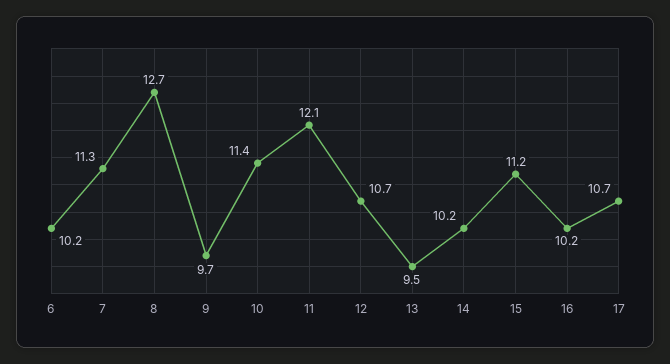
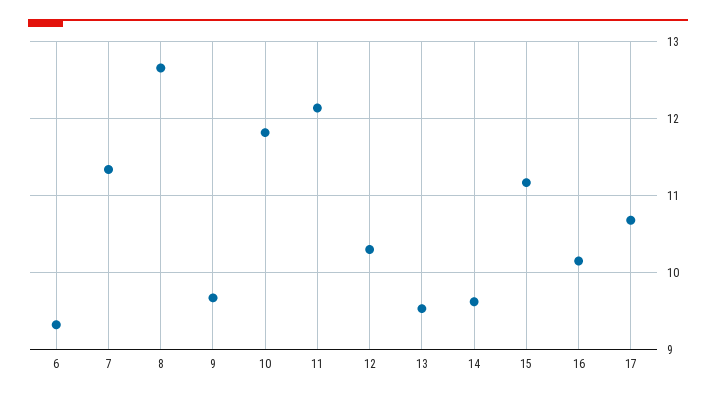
  {
-   "6": 10.2,
+   "6": 9.3,
    "7": 11.3,
    "8": 12.7,
    "9": 9.7,
-   "10": 11.4,
+   "10": 11.8,
    "11": 12.1,
-   "12": 10.7,
+   "12": 10.3,
    "13": 9.5,
-   "14": 10.2,
+   "14": 9.6,
    "15": 11.2,
    "16": 10.2,
    "17": 10.7
  }

